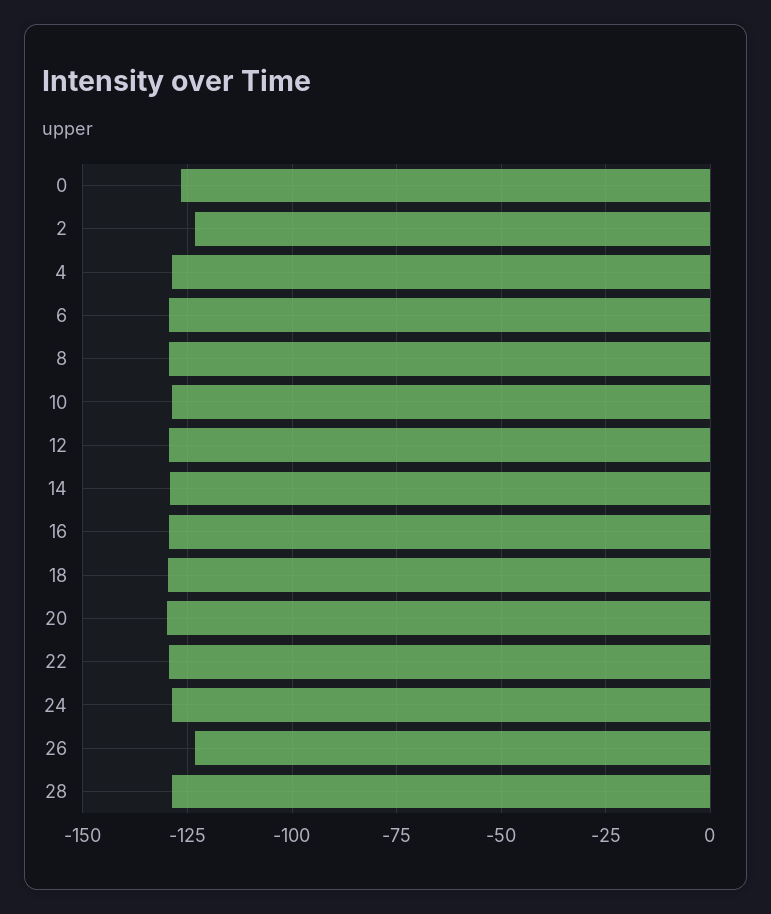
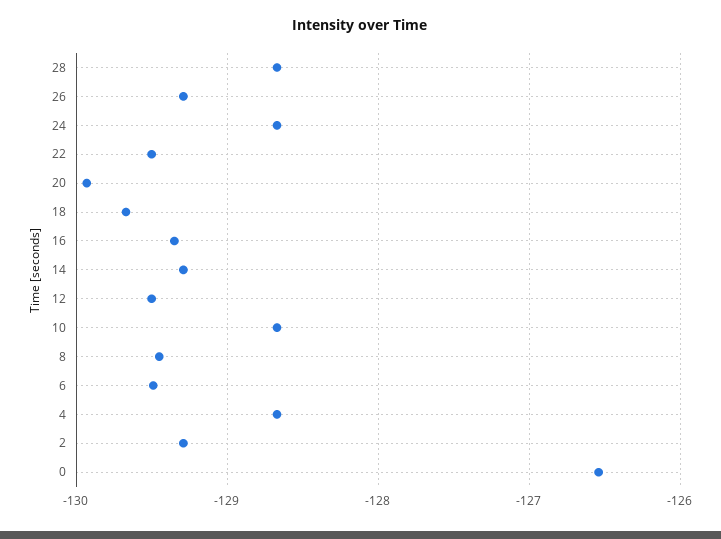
  {
    "0": -126.5,
-   "2": -122.5,
+   "2": -129.3,
    "4": -128.7,
    "6": -129.5,
    "8": -129.5,
    "10": -128.7,
    "12": -129.5,
    "14": -129.3,
    "16": -129.4,
    "18": -129.7,
    "20": -129.9,
    "22": -129.5,
    "24": -128.7,
-   "26": -122.5,
+   "26": -129.3,
    "28": -128.7
  }

